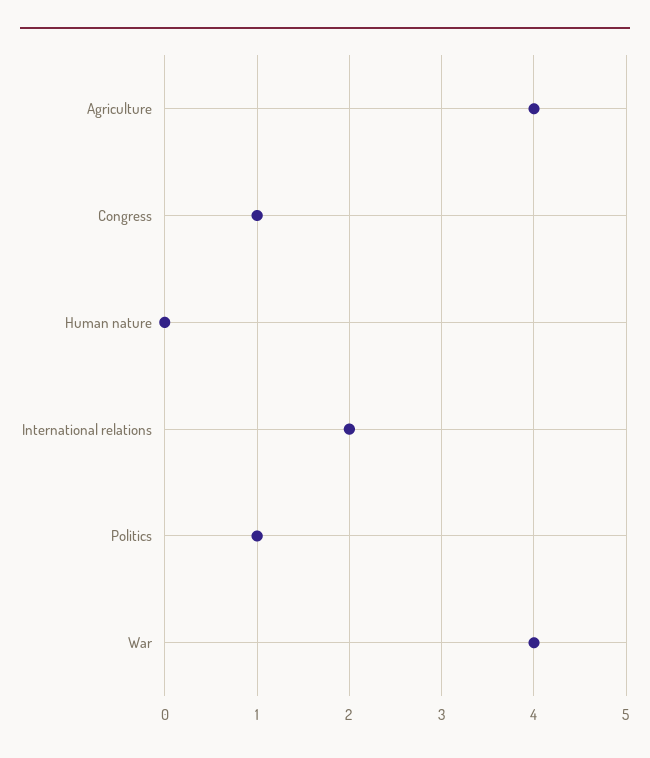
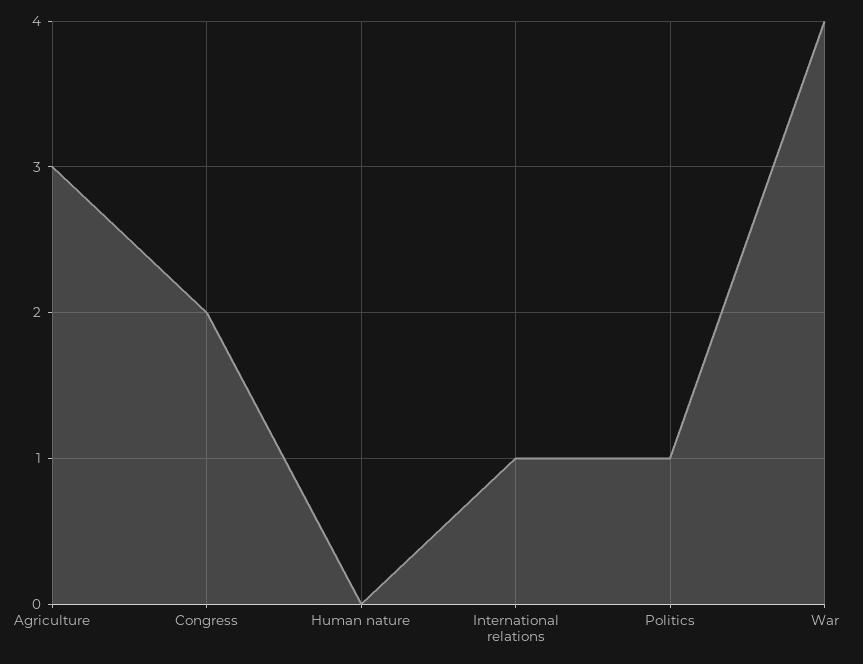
  {
-   "Agriculture": 4,
+   "Agriculture": 3,
-   "Congress": 1,
+   "Congress": 2,
    "Human nature": 0,
-   "International relations": 2,
+   "International relations": 1,
    "Politics": 1,
    "War": 4
  }

